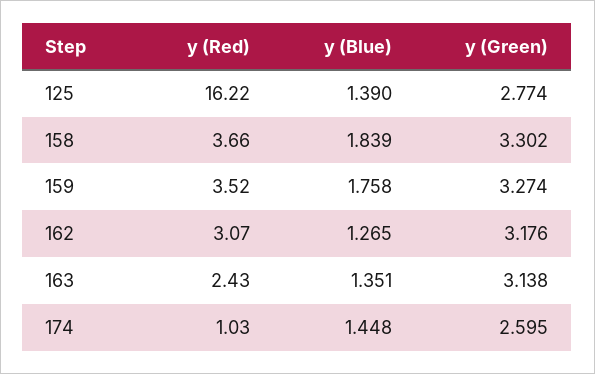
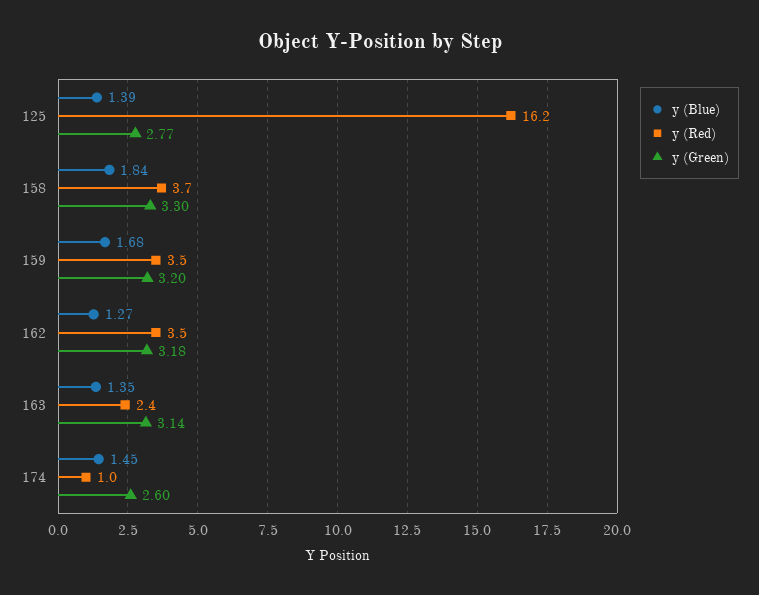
  {
    "y (Red)": {
      "125": 16.22,
      "158": 3.66,
      "159": 3.52,
-     "162": 3.07,
+     "162": 3.5,
      "163": 2.43,
      "174": 1.03
    },
    "y (Blue)": {
      "125": 1.39,
      "158": 1.839,
-     "159": 1.758,
+     "159": 1.68,
      "162": 1.265,
      "163": 1.351,
      "174": 1.448
    },
    "y (Green)": {
      "125": 2.774,
      "158": 3.302,
-     "159": 3.274,
+     "159": 3.2,
      "162": 3.176,
      "163": 3.138,
      "174": 2.595
    }
  }

